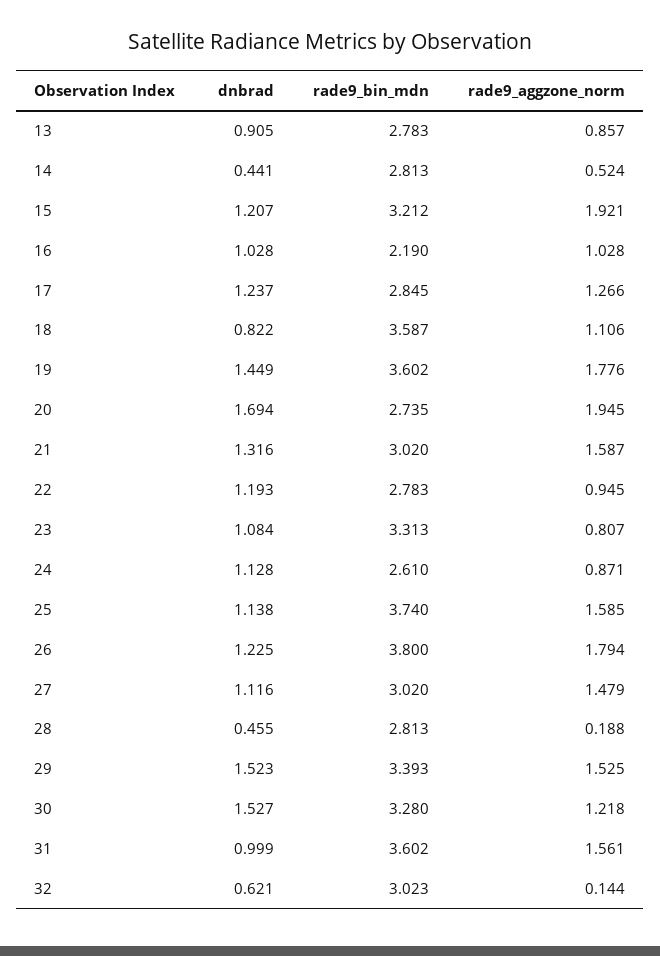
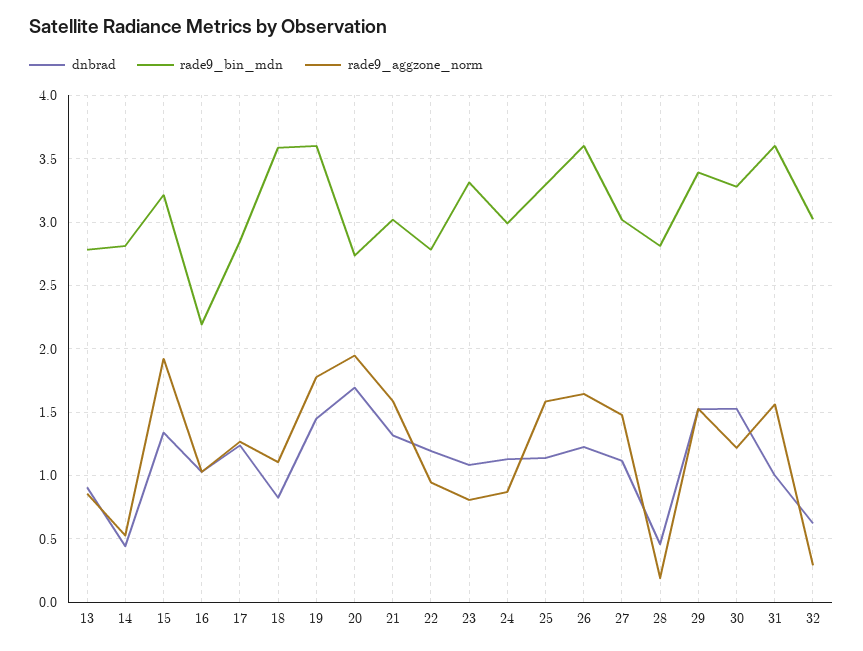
  {
    "dnbrad": {
      "13": 0.905,
      "14": 0.441,
-     "15": 1.207,
+     "15": 1.35,
      "16": 1.028,
      "17": 1.237,
      "18": 0.822,
      "19": 1.449,
      "20": 1.694,
      "21": 1.316,
      "22": 1.193,
      "23": 1.084,
      "24": 1.128,
      "25": 1.138,
      "26": 1.225,
      "27": 1.116,
      "28": 0.455,
      "29": 1.523,
      "30": 1.527,
      "31": 0.999,
      "32": 0.621
    },
    "rade9_bin_mdn": {
      "13": 2.783,
      "14": 2.813,
      "15": 3.212,
      "16": 2.19,
      "17": 2.845,
      "18": 3.587,
      "19": 3.602,
      "20": 2.735,
      "21": 3.02,
      "22": 2.783,
      "23": 3.313,
-     "24": 2.61,
+     "24": 3,
-     "25": 3.74,
+     "25": 3.3,
-     "26": 3.8,
+     "26": 3.6,
      "27": 3.02,
      "28": 2.813,
      "29": 3.393,
      "30": 3.28,
      "31": 3.602,
      "32": 3.023
    },
    "rade9_aggzone_norm": {
      "13": 0.857,
      "14": 0.524,
      "15": 1.921,
      "16": 1.028,
      "17": 1.266,
      "18": 1.106,
      "19": 1.776,
      "20": 1.945,
      "21": 1.587,
      "22": 0.945,
      "23": 0.807,
      "24": 0.871,
      "25": 1.585,
-     "26": 1.794,
+     "26": 1.65,
      "27": 1.479,
      "28": 0.188,
      "29": 1.525,
      "30": 1.218,
      "31": 1.561,
-     "32": 0.144
+     "32": 0.3
    }
  }

